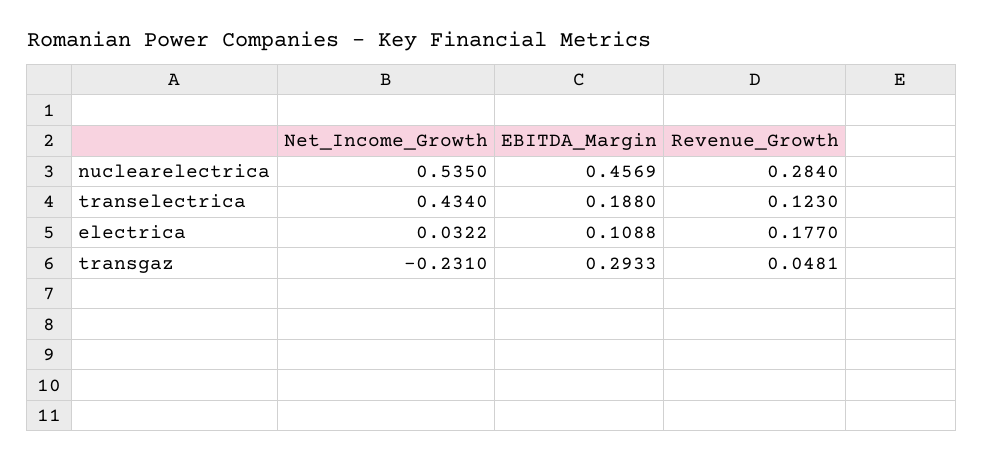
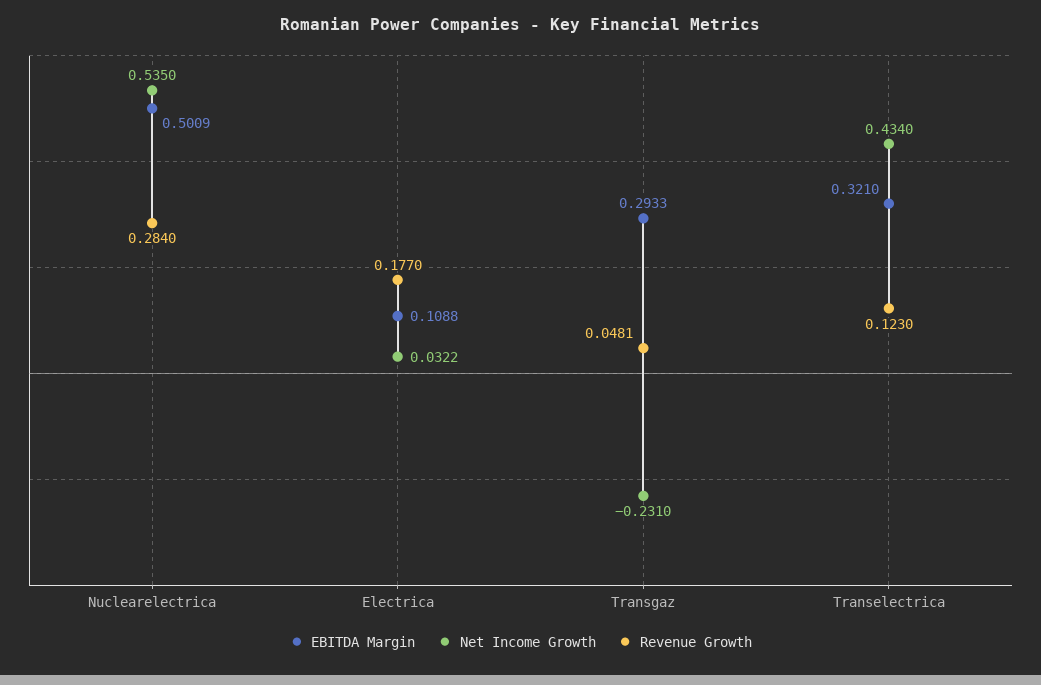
  {
    "Net_Income_Growth": {
      "nuclearelectrica": 0.535,
      "transelectrica": 0.434,
      "electrica": 0.0322,
      "transgaz": -0.231
    },
    "EBITDA_Margin": {
-     "nuclearelectrica": 0.4569,
+     "nuclearelectrica": 0.5009,
-     "transelectrica": 0.188,
+     "transelectrica": 0.321,
      "electrica": 0.1088,
      "transgaz": 0.2933
    },
    "Revenue_Growth": {
      "nuclearelectrica": 0.284,
      "transelectrica": 0.123,
      "electrica": 0.177,
      "transgaz": 0.0481
    }
  }

